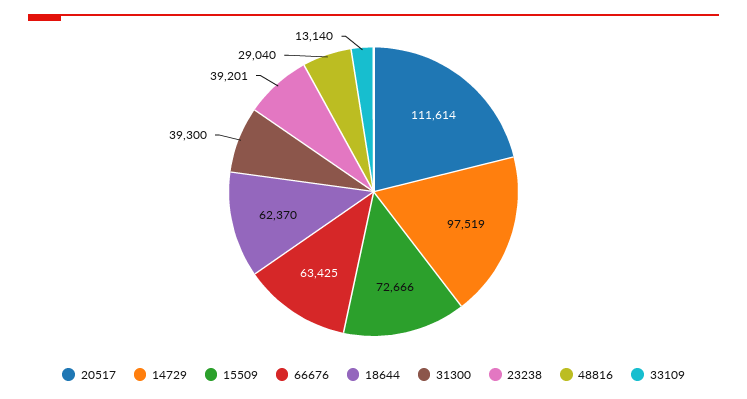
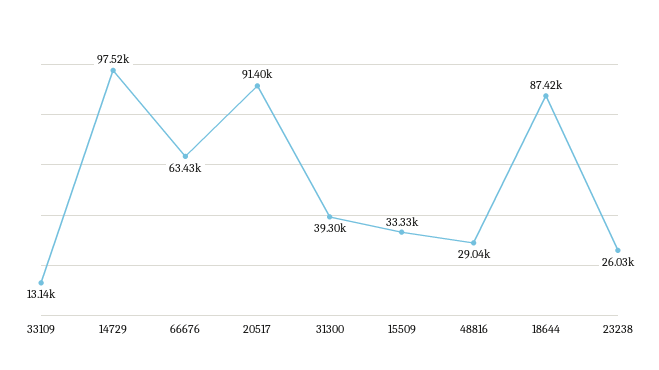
  {
-   "20517": 111614,
+   "20517": 91400,
    "14729": 97519,
-   "15509": 72666,
+   "15509": 33330,
    "66676": 63425,
-   "18644": 62370,
+   "18644": 87420,
    "31300": 39300,
-   "23238": 39201,
+   "23238": 26030,
    "48816": 29040,
    "33109": 13140
  }

